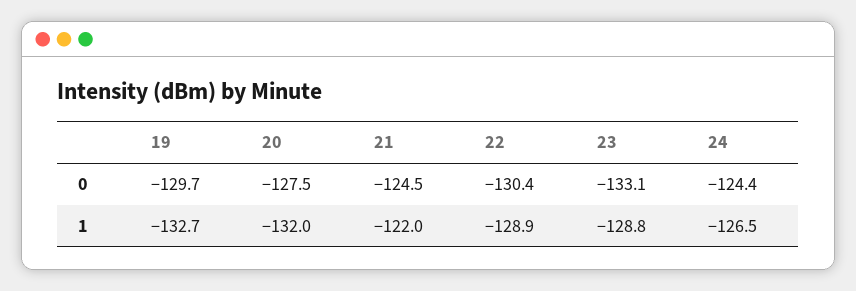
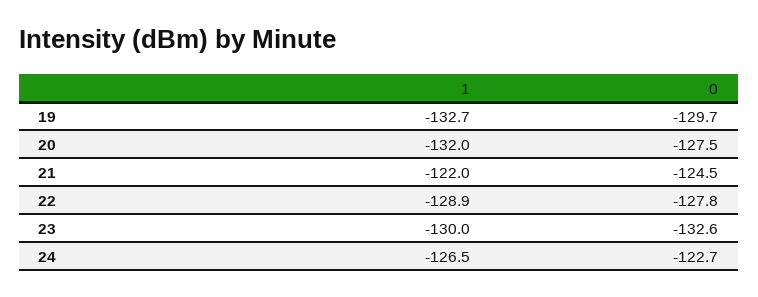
  {
    "19": {
      "0": -129.7,
      "1": -132.7
    },
    "20": {
      "0": -127.5,
      "1": -132
    },
    "21": {
      "0": -124.5,
      "1": -122
    },
    "22": {
-     "0": -130.4,
+     "0": -127.8,
      "1": -128.9
    },
    "23": {
-     "0": -133.1,
+     "0": -132.6,
-     "1": -128.8
+     "1": -130
    },
    "24": {
-     "0": -124.4,
+     "0": -122.7,
      "1": -126.5
    }
  }

